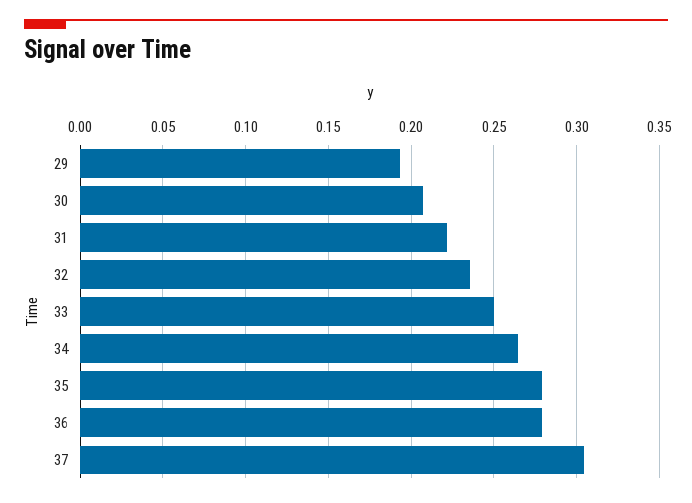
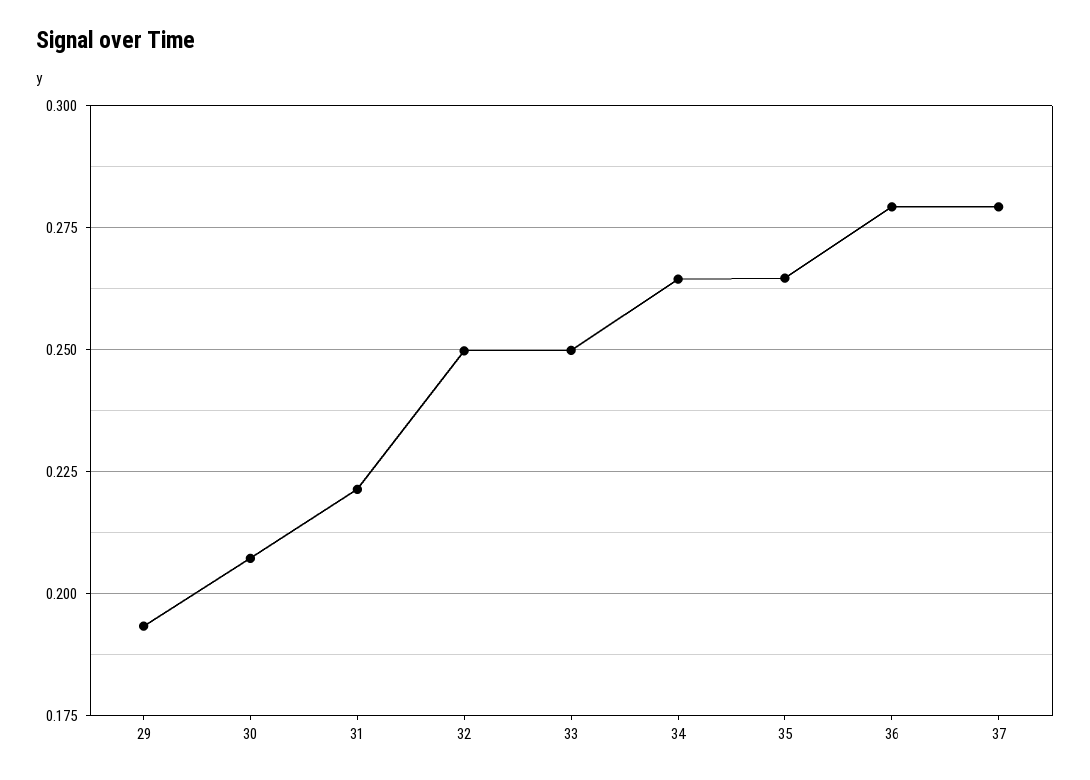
  {
    "29": 0.1925,
    "30": 0.2075,
    "31": 0.2225,
-   "32": 0.235,
+   "32": 0.25,
    "33": 0.25,
    "34": 0.265,
-   "35": 0.28,
+   "35": 0.265,
    "36": 0.28,
-   "37": 0.305
+   "37": 0.28
  }

